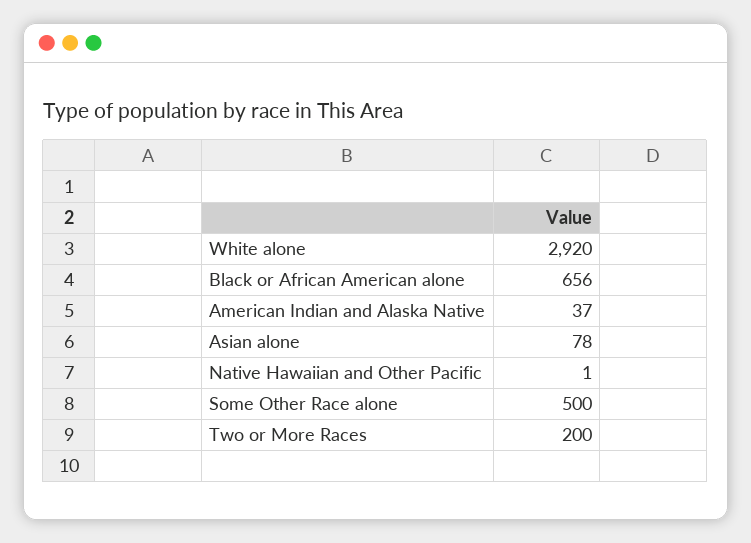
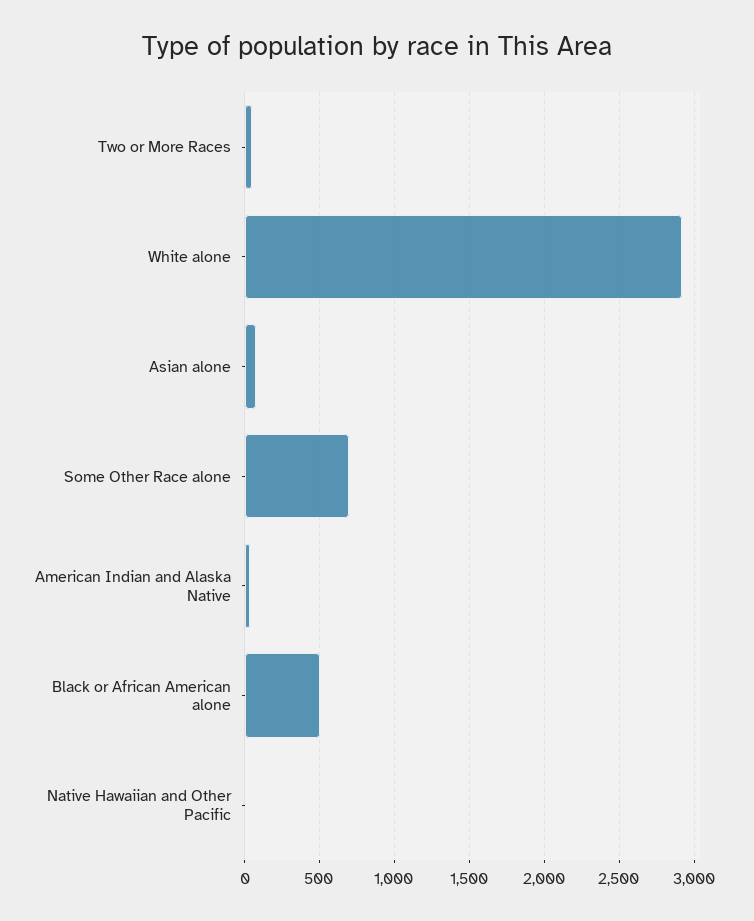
  {
    "White alone": 2920,
-   "Black or African American alone": 656,
+   "Black or African American alone": 500,
    "American Indian and Alaska Native": 37,
    "Asian alone": 78,
    "Native Hawaiian and Other Pacific": 1,
-   "Some Other Race alone": 500,
+   "Some Other Race alone": 700,
-   "Two or More Races": 200
+   "Two or More Races": 50
  }

